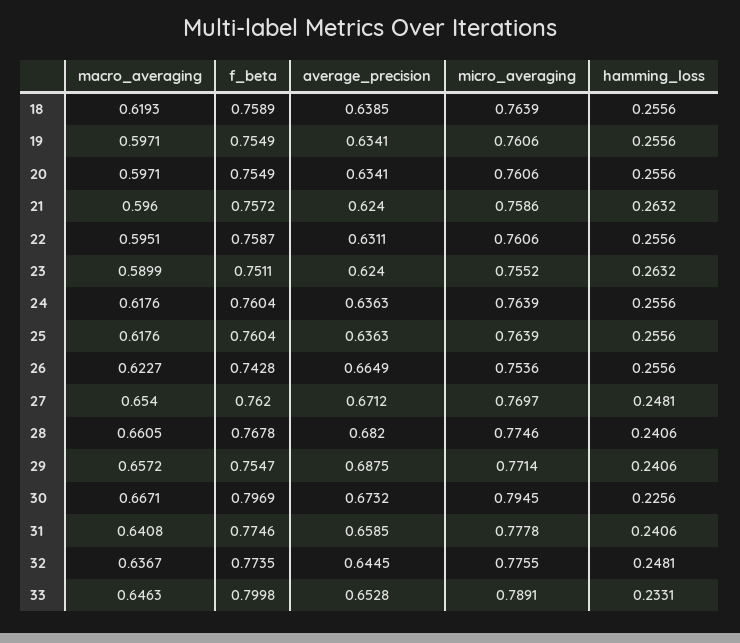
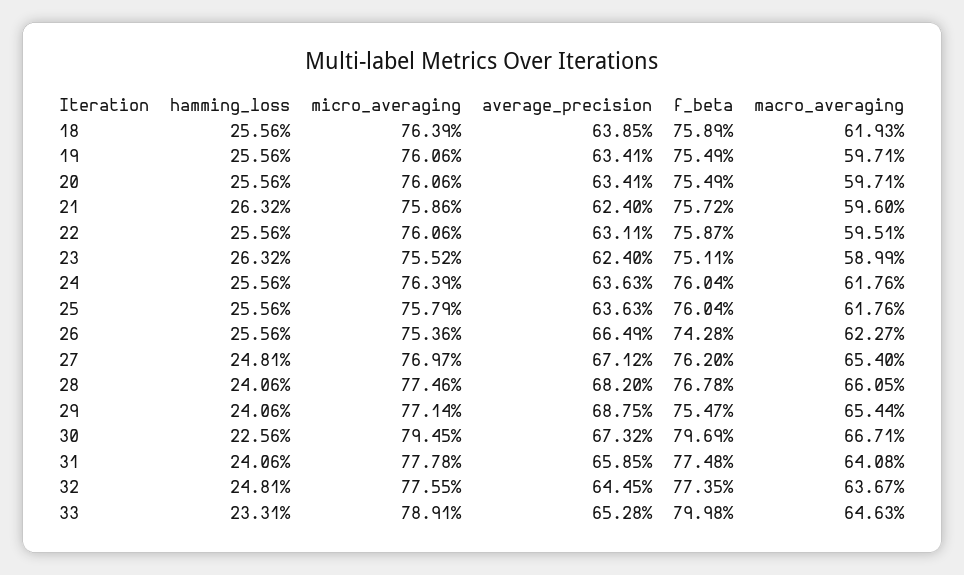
  {
    "macro_averaging": {
      "18": 0.6193,
      "19": 0.5971,
      "20": 0.5971,
      "21": 0.596,
      "22": 0.5951,
      "23": 0.5899,
      "24": 0.6176,
      "25": 0.6176,
      "26": 0.6227,
      "27": 0.654,
      "28": 0.6605,
-     "29": 0.6572,
+     "29": 0.6544,
      "30": 0.6671,
      "31": 0.6408,
      "32": 0.6367,
      "33": 0.6463
    },
    "f_beta": {
      "18": 0.7589,
      "19": 0.7549,
      "20": 0.7549,
      "21": 0.7572,
      "22": 0.7587,
      "23": 0.7511,
      "24": 0.7604,
      "25": 0.7604,
      "26": 0.7428,
      "27": 0.762,
      "28": 0.7678,
      "29": 0.7547,
      "30": 0.7969,
-     "31": 0.7746,
+     "31": 0.7748,
      "32": 0.7735,
      "33": 0.7998
    },
    "average_precision": {
      "18": 0.6385,
      "19": 0.6341,
      "20": 0.6341,
      "21": 0.624,
      "22": 0.6311,
      "23": 0.624,
      "24": 0.6363,
      "25": 0.6363,
      "26": 0.6649,
      "27": 0.6712,
      "28": 0.682,
      "29": 0.6875,
      "30": 0.6732,
      "31": 0.6585,
      "32": 0.6445,
      "33": 0.6528
    },
    "micro_averaging": {
      "18": 0.7639,
      "19": 0.7606,
      "20": 0.7606,
      "21": 0.7586,
      "22": 0.7606,
      "23": 0.7552,
      "24": 0.7639,
-     "25": 0.7639,
+     "25": 0.7579,
      "26": 0.7536,
      "27": 0.7697,
      "28": 0.7746,
      "29": 0.7714,
      "30": 0.7945,
      "31": 0.7778,
      "32": 0.7755,
      "33": 0.7891
    },
    "hamming_loss": {
      "18": 0.2556,
      "19": 0.2556,
      "20": 0.2556,
      "21": 0.2632,
      "22": 0.2556,
      "23": 0.2632,
      "24": 0.2556,
      "25": 0.2556,
      "26": 0.2556,
      "27": 0.2481,
      "28": 0.2406,
      "29": 0.2406,
      "30": 0.2256,
      "31": 0.2406,
      "32": 0.2481,
      "33": 0.2331
    }
  }

